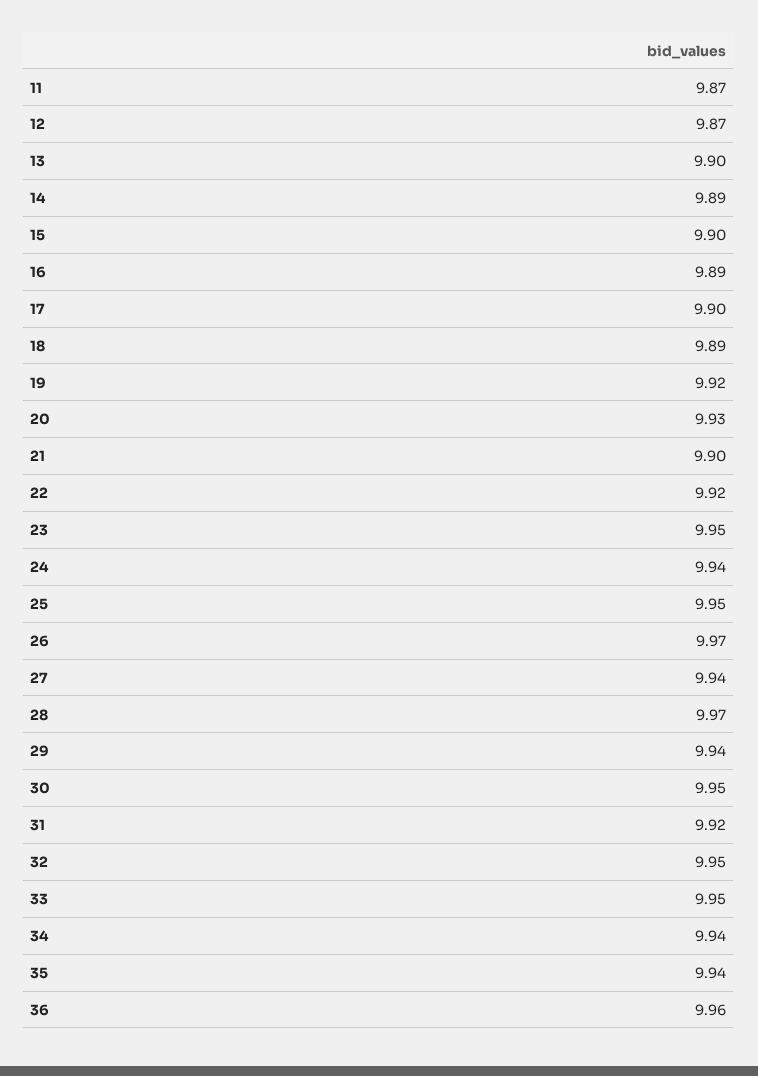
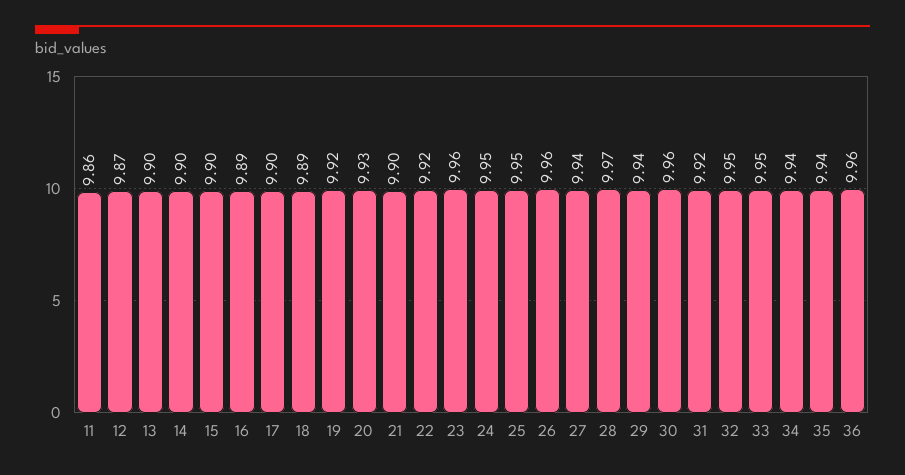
  {
-   "11": 9.87,
+   "11": 9.86,
    "12": 9.87,
    "13": 9.9,
-   "14": 9.89,
+   "14": 9.9,
    "15": 9.9,
    "16": 9.89,
    "17": 9.9,
    "18": 9.89,
    "19": 9.92,
    "20": 9.93,
    "21": 9.9,
    "22": 9.92,
-   "23": 9.95,
+   "23": 9.96,
-   "24": 9.94,
+   "24": 9.95,
    "25": 9.95,
-   "26": 9.97,
+   "26": 9.96,
    "27": 9.94,
    "28": 9.97,
    "29": 9.94,
-   "30": 9.95,
+   "30": 9.96,
    "31": 9.92,
    "32": 9.95,
    "33": 9.95,
    "34": 9.94,
    "35": 9.94,
    "36": 9.96
  }

